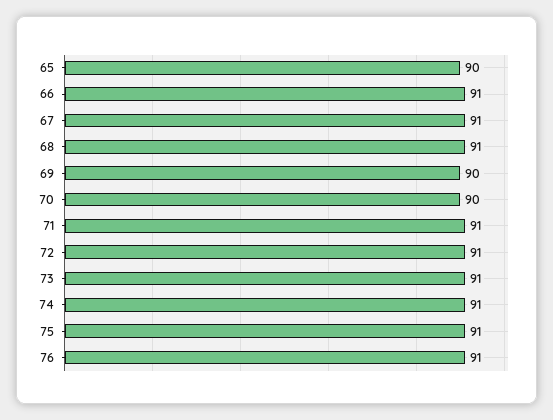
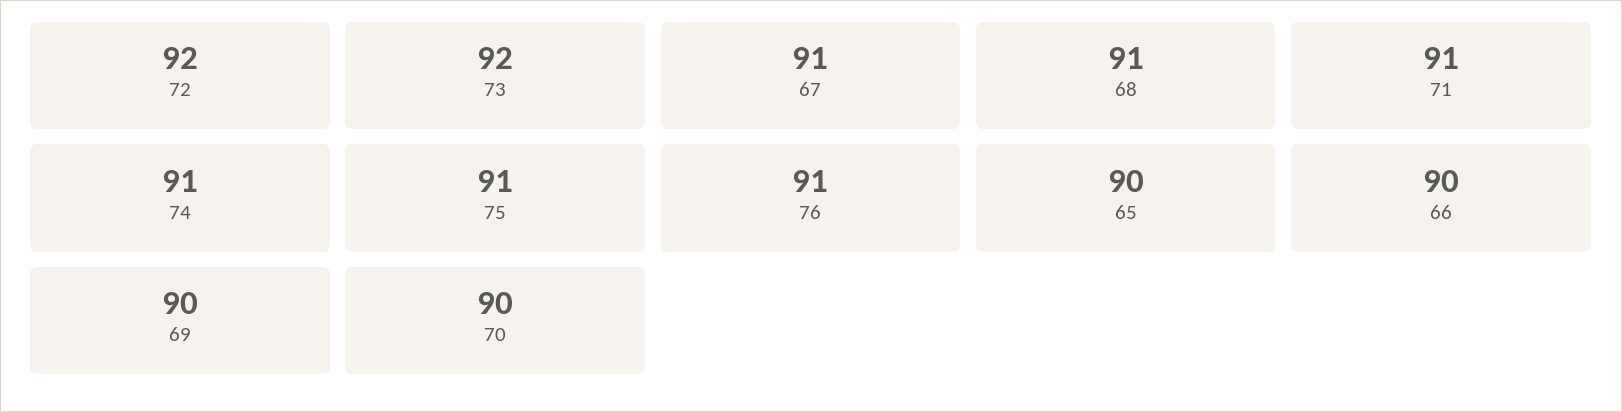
  {
    "65": 90,
-   "66": 91,
+   "66": 90,
    "67": 91,
    "68": 91,
    "69": 90,
    "70": 90,
    "71": 91,
-   "72": 91,
+   "72": 92,
-   "73": 91,
+   "73": 92,
    "74": 91,
    "75": 91,
    "76": 91
  }

